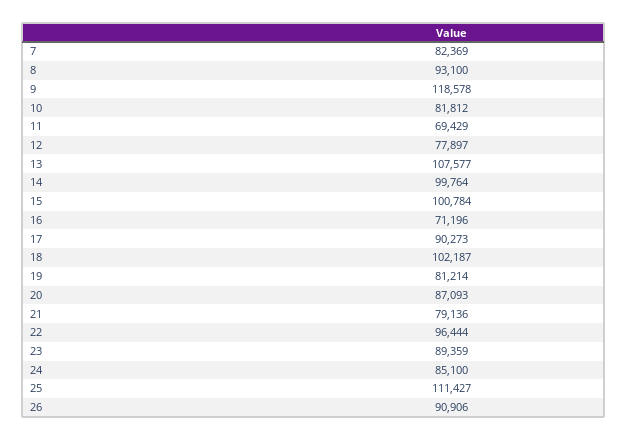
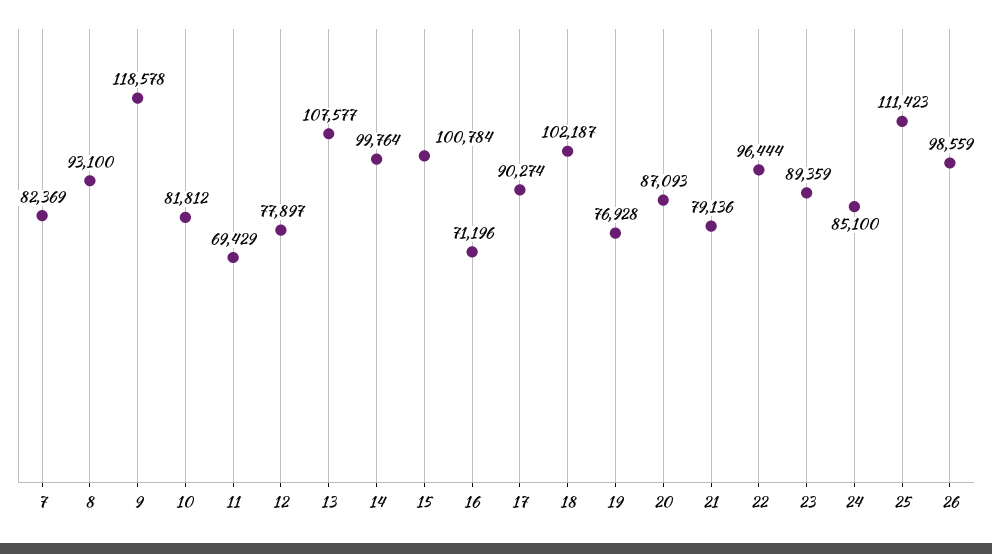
  {
    "7": 82369,
    "8": 93100,
    "9": 118578,
    "10": 81812,
    "11": 69429,
    "12": 77897,
    "13": 107577,
    "14": 99764,
    "15": 100784,
    "16": 71196,
-   "17": 90273,
+   "17": 90274,
    "18": 102187,
-   "19": 81214,
+   "19": 76928,
    "20": 87093,
    "21": 79136,
    "22": 96444,
    "23": 89359,
    "24": 85100,
-   "25": 111427,
+   "25": 111423,
-   "26": 90906
+   "26": 98559
  }

